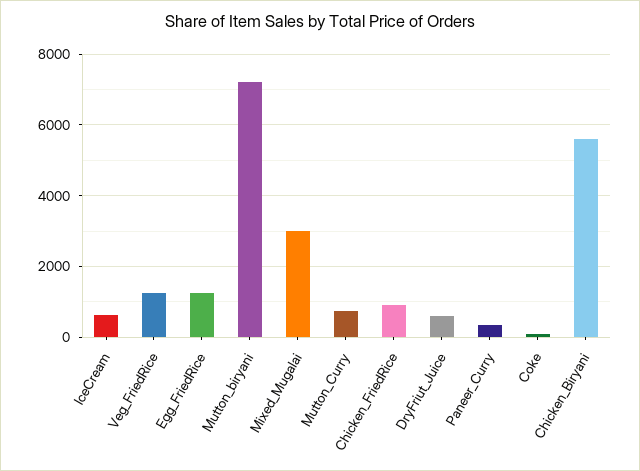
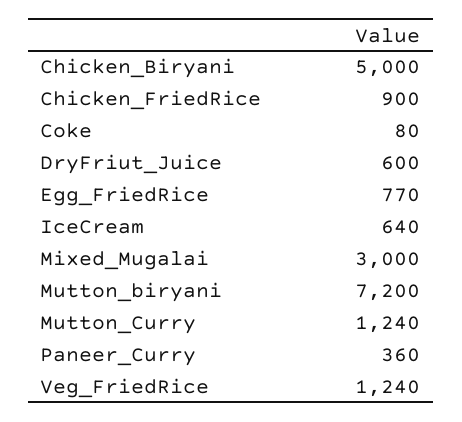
  {
    "IceCream": 640,
    "Veg_FriedRice": 1240,
-   "Egg_FriedRice": 1200,
+   "Egg_FriedRice": 770,
    "Mutton_biryani": 7200,
    "Mixed_Mugalai": 3000,
-   "Mutton_Curry": 800,
+   "Mutton_Curry": 1240,
    "Chicken_FriedRice": 900,
    "DryFriut_Juice": 600,
    "Paneer_Curry": 360,
    "Coke": 80,
-   "Chicken_Biryani": 5600
+   "Chicken_Biryani": 5000
  }

